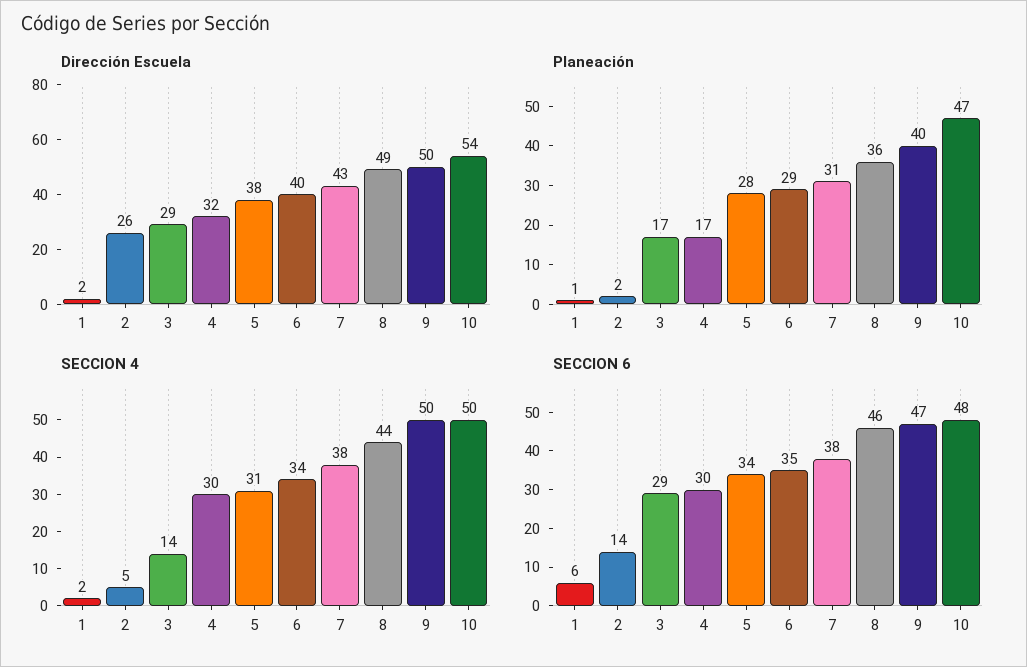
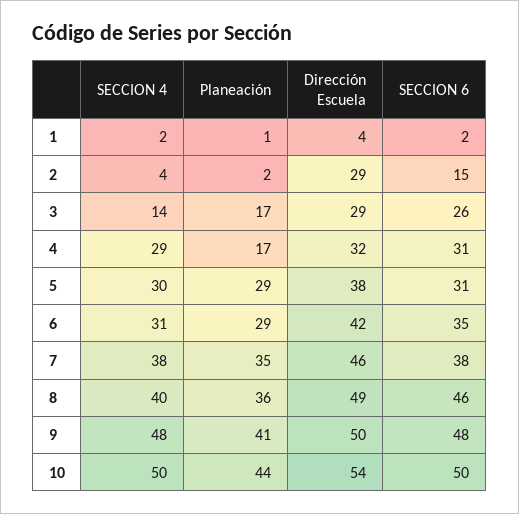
  {
    "Dirección Escuela": {
-     "1": 2,
+     "1": 4,
-     "2": 26,
+     "2": 29,
      "3": 29,
      "4": 32,
      "5": 38,
-     "6": 40,
+     "6": 42,
-     "7": 43,
+     "7": 46,
      "8": 49,
      "9": 50,
      "10": 54
    },
    "Planeación": {
      "1": 1,
      "2": 2,
      "3": 17,
      "4": 17,
-     "5": 28,
+     "5": 29,
      "6": 29,
-     "7": 31,
+     "7": 35,
      "8": 36,
-     "9": 40,
+     "9": 41,
-     "10": 47
+     "10": 44
    },
    "SECCION 4": {
      "1": 2,
-     "2": 5,
+     "2": 4,
      "3": 14,
-     "4": 30,
+     "4": 29,
-     "5": 31,
+     "5": 30,
-     "6": 34,
+     "6": 31,
      "7": 38,
-     "8": 44,
+     "8": 40,
-     "9": 50,
+     "9": 48,
      "10": 50
    },
    "SECCION 6": {
-     "1": 6,
+     "1": 2,
-     "2": 14,
+     "2": 15,
-     "3": 29,
+     "3": 26,
-     "4": 30,
+     "4": 31,
-     "5": 34,
+     "5": 31,
      "6": 35,
      "7": 38,
      "8": 46,
-     "9": 47,
+     "9": 48,
-     "10": 48
+     "10": 50
    }
  }

